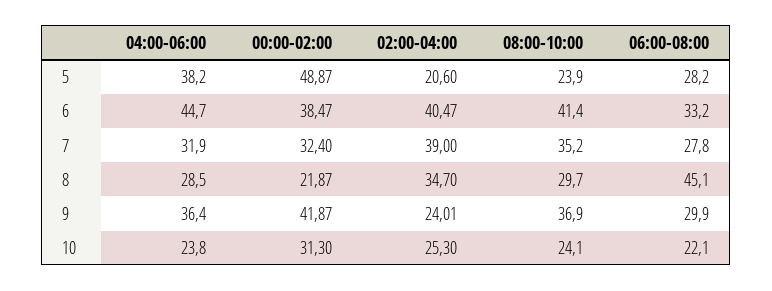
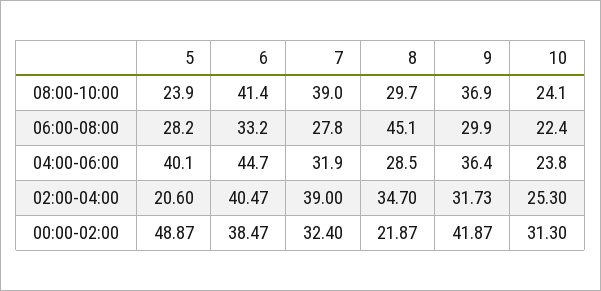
  {
    "04:00-06:00": {
-     "5": 38.2,
+     "5": 40.1,
      "6": 44.7,
      "7": 31.9,
      "8": 28.5,
      "9": 36.4,
      "10": 23.8
    },
    "00:00-02:00": {
      "5": 48.87,
      "6": 38.47,
      "7": 32.4,
      "8": 21.87,
      "9": 41.87,
      "10": 31.3
    },
    "02:00-04:00": {
      "5": 20.6,
      "6": 40.47,
      "7": 39,
      "8": 34.7,
-     "9": 24.01,
+     "9": 31.73,
      "10": 25.3
    },
    "08:00-10:00": {
      "5": 23.9,
      "6": 41.4,
-     "7": 35.2,
+     "7": 39,
      "8": 29.7,
      "9": 36.9,
      "10": 24.1
    },
    "06:00-08:00": {
      "5": 28.2,
      "6": 33.2,
      "7": 27.8,
      "8": 45.1,
      "9": 29.9,
-     "10": 22.1
+     "10": 22.4
    }
  }

